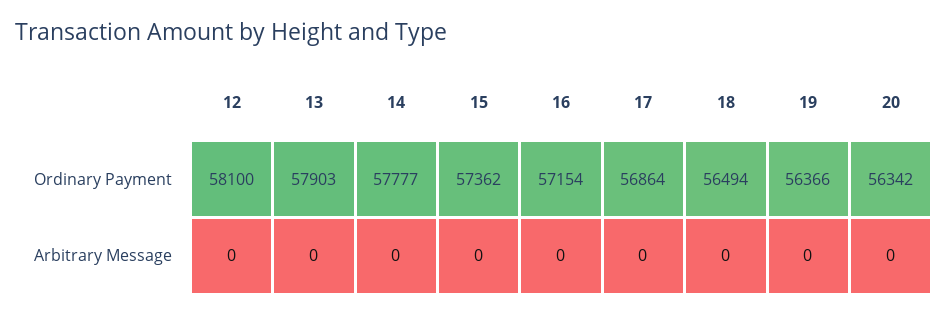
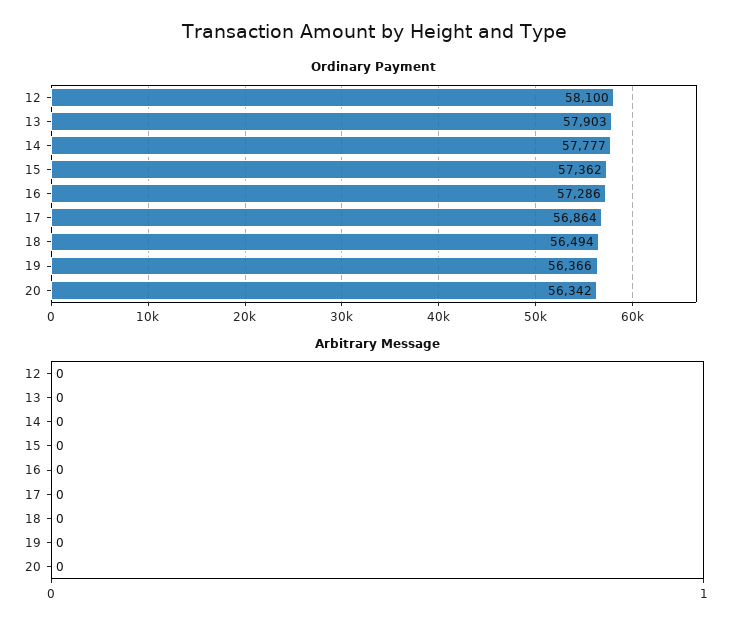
  {
    "Ordinary Payment": {
      "12": 58100,
      "13": 57903,
      "14": 57777,
      "15": 57362,
-     "16": 57154,
+     "16": 57286,
      "17": 56864,
      "18": 56494,
      "19": 56366,
      "20": 56342
    },
    "Arbitrary Message": {
      "12": 0,
      "13": 0,
      "14": 0,
      "15": 0,
      "16": 0,
      "17": 0,
      "18": 0,
      "19": 0,
      "20": 0
    }
  }

